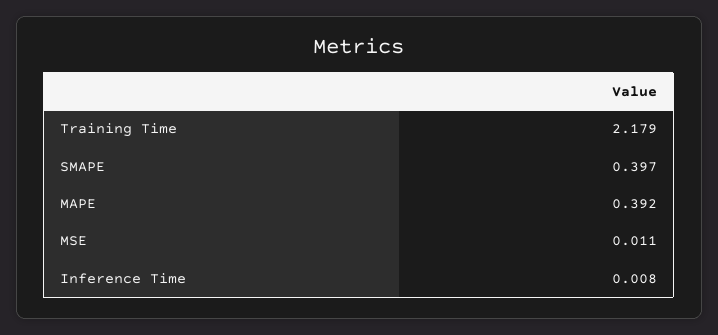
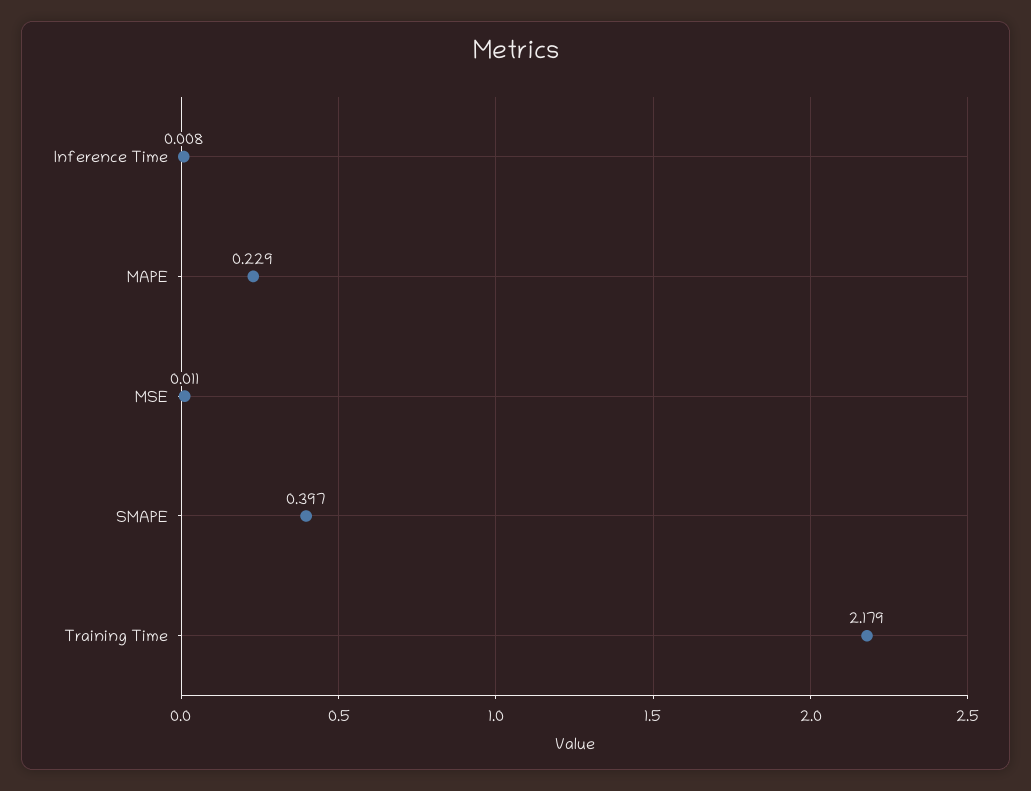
  {
    "Training Time": 2.179,
    "SMAPE": 0.397,
-   "MAPE": 0.392,
+   "MAPE": 0.229,
    "MSE": 0.011,
    "Inference Time": 0.008
  }

